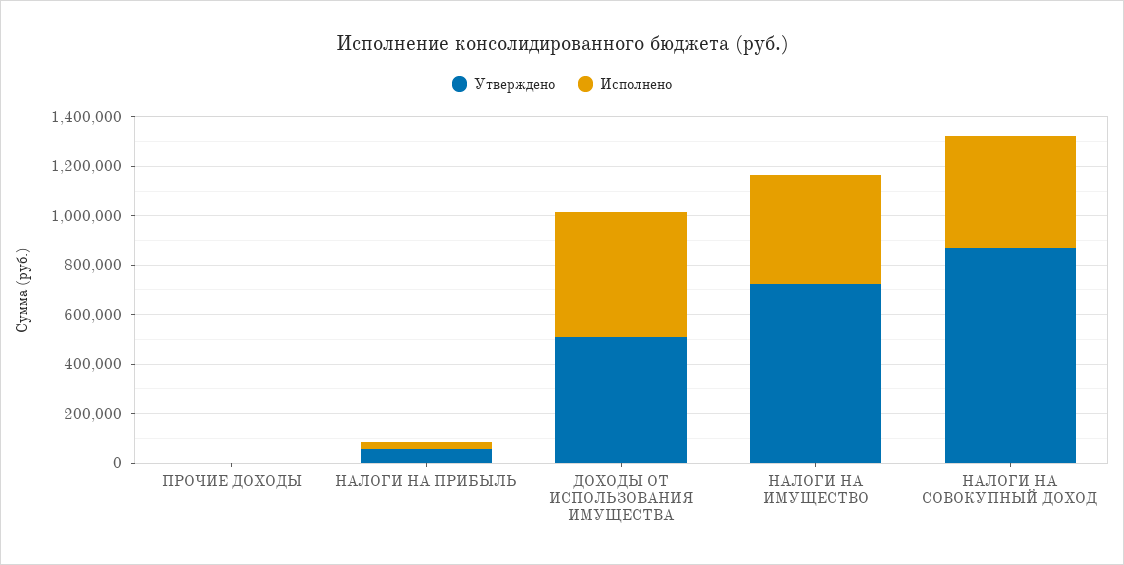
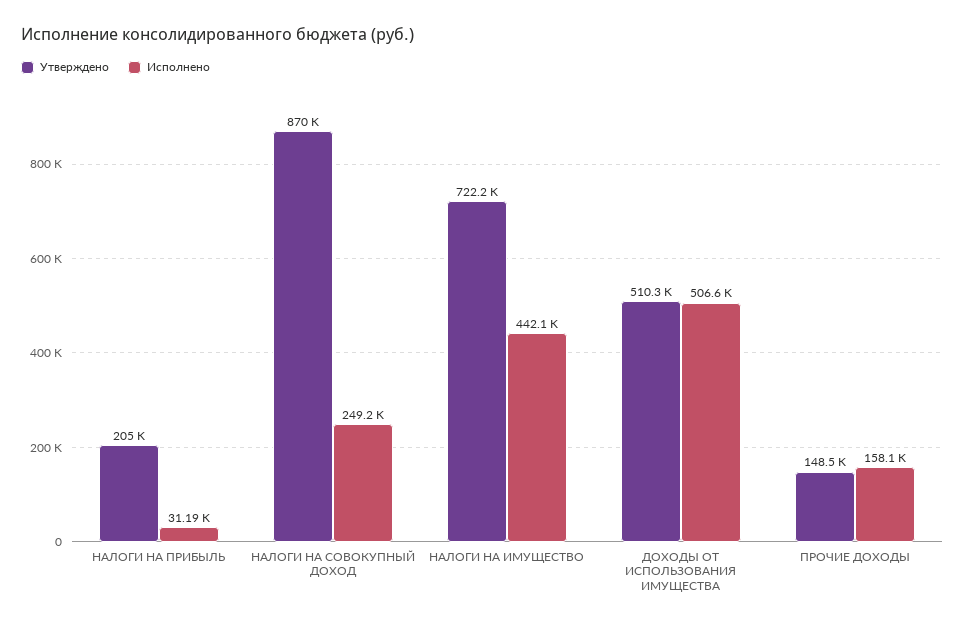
  {
    "Утверждено": {
-     "ПРОЧИЕ ДОХОДЫ": 0,
+     "ПРОЧИЕ ДОХОДЫ": 148500,
-     "НАЛОГИ НА ПРИБЫЛЬ": 50000,
+     "НАЛОГИ НА ПРИБЫЛЬ": 205000,
      "ДОХОДЫ ОТ ИСПОЛЬЗОВАНИЯ ИМУЩЕСТВА": 510300,
      "НАЛОГИ НА ИМУЩЕСТВО": 722200,
      "НАЛОГИ НА СОВОКУПНЫЙ ДОХОД": 870000
    },
    "Исполнено": {
-     "ПРОЧИЕ ДОХОДЫ": 0,
+     "ПРОЧИЕ ДОХОДЫ": 158100,
      "НАЛОГИ НА ПРИБЫЛЬ": 31190,
      "ДОХОДЫ ОТ ИСПОЛЬЗОВАНИЯ ИМУЩЕСТВА": 506600,
      "НАЛОГИ НА ИМУЩЕСТВО": 442100,
-     "НАЛОГИ НА СОВОКУПНЫЙ ДОХОД": 450000
+     "НАЛОГИ НА СОВОКУПНЫЙ ДОХОД": 249200
    }
  }

